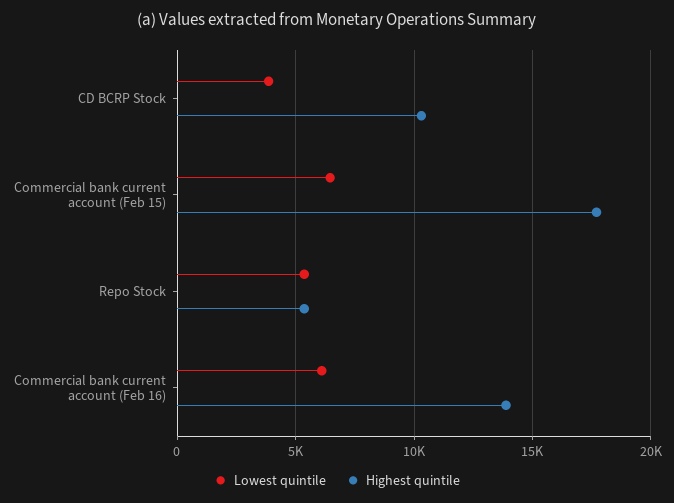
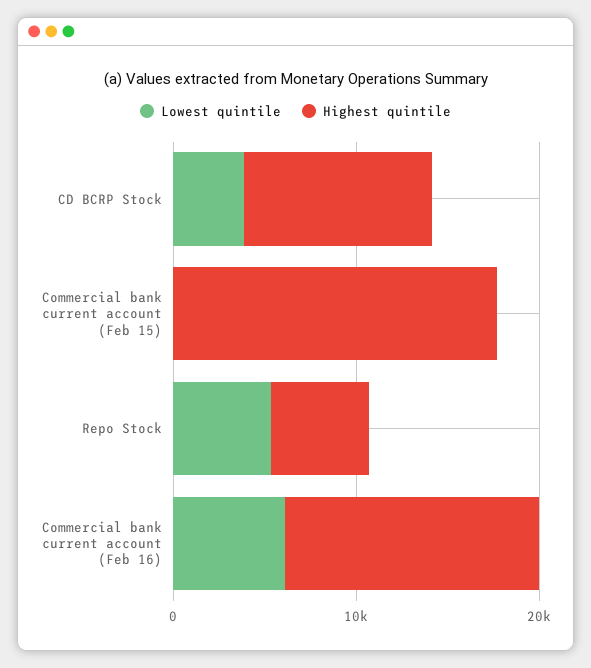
  {
    "Lowest quintile": {
      "CD BCRP Stock": 4000,
-     "Commercial bank current account (Feb 15)": 6500,
+     "Commercial bank current account (Feb 15)": 0,
      "Repo Stock": 5500,
      "Commercial bank current account (Feb 16)": 6000
    },
    "Highest quintile": {
      "CD BCRP Stock": 10500,
      "Commercial bank current account (Feb 15)": 17500,
      "Repo Stock": 5500,
      "Commercial bank current account (Feb 16)": 14000
    }
  }

